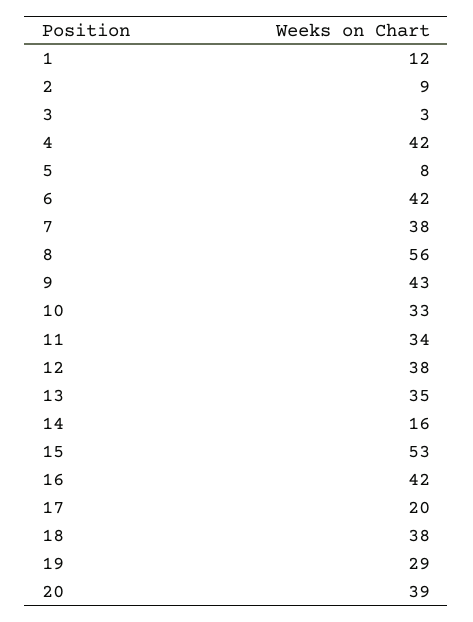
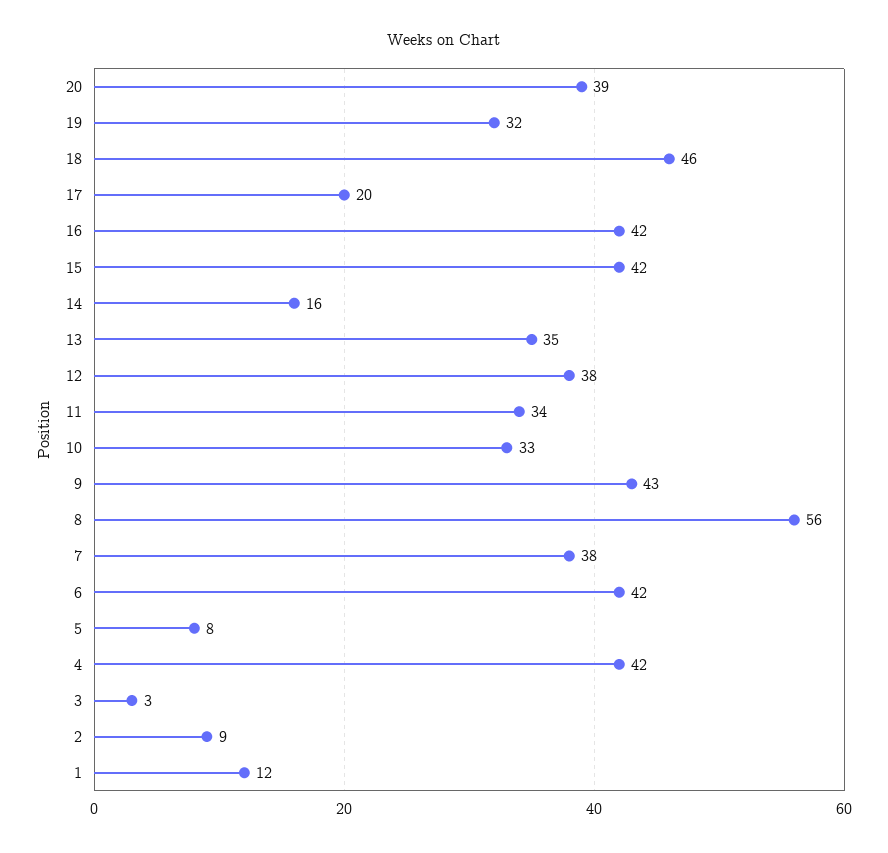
  {
    "1": 12,
    "2": 9,
    "3": 3,
    "4": 42,
    "5": 8,
    "6": 42,
    "7": 38,
    "8": 56,
    "9": 43,
    "10": 33,
    "11": 34,
    "12": 38,
    "13": 35,
    "14": 16,
-   "15": 53,
+   "15": 42,
    "16": 42,
    "17": 20,
-   "18": 38,
+   "18": 46,
-   "19": 29,
+   "19": 32,
    "20": 39
  }

